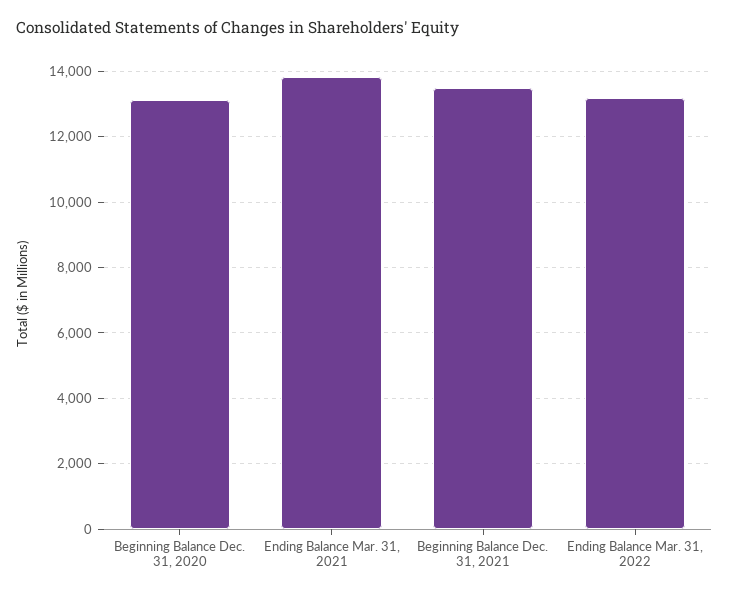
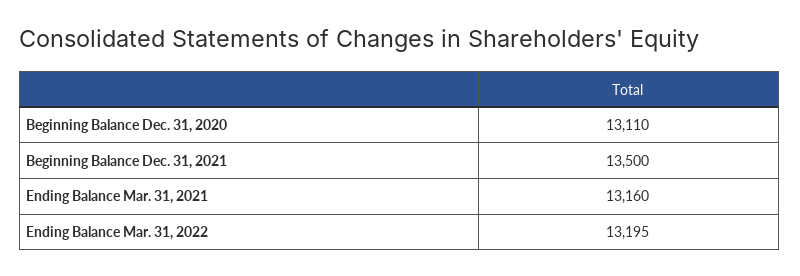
  {
    "Beginning Balance Dec. 31, 2020": 13110,
-   "Ending Balance Mar. 31, 2021": 13800,
+   "Ending Balance Mar. 31, 2021": 13160,
    "Beginning Balance Dec. 31, 2021": 13500,
    "Ending Balance Mar. 31, 2022": 13195
  }

